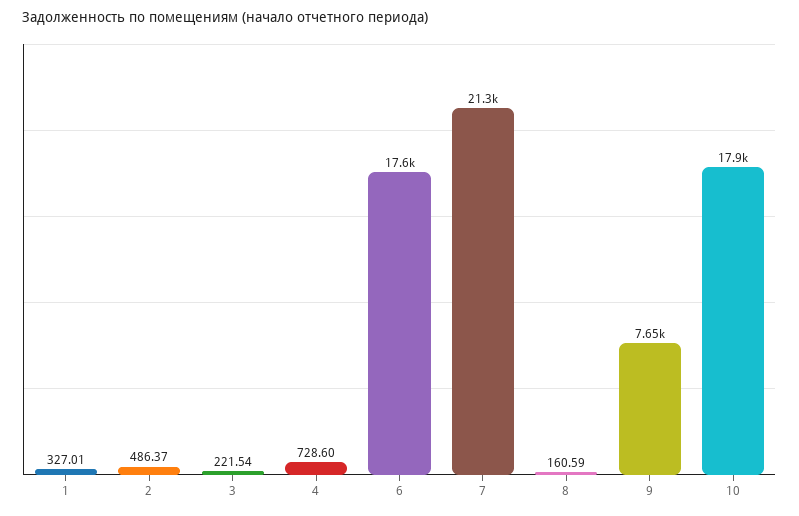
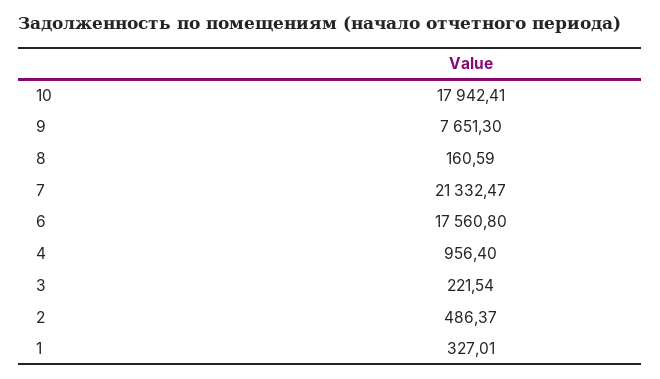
  {
    "1": 327.01,
    "2": 486.37,
    "3": 221.54,
-   "4": 728.6,
+   "4": 956.4,
    "6": 17560.8,
    "7": 21332.47,
    "8": 160.59,
    "9": 7651.3,
    "10": 17942.41
  }

